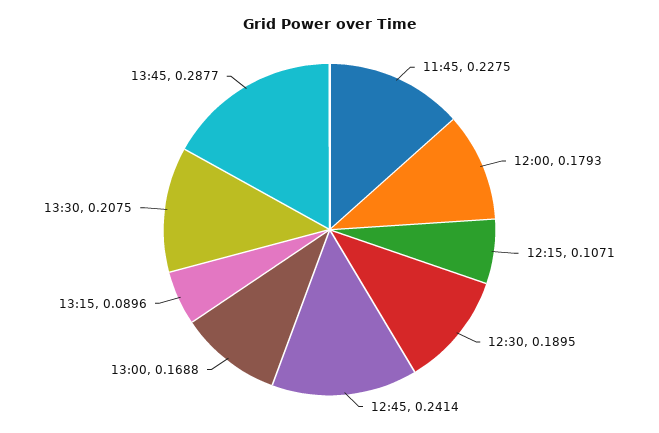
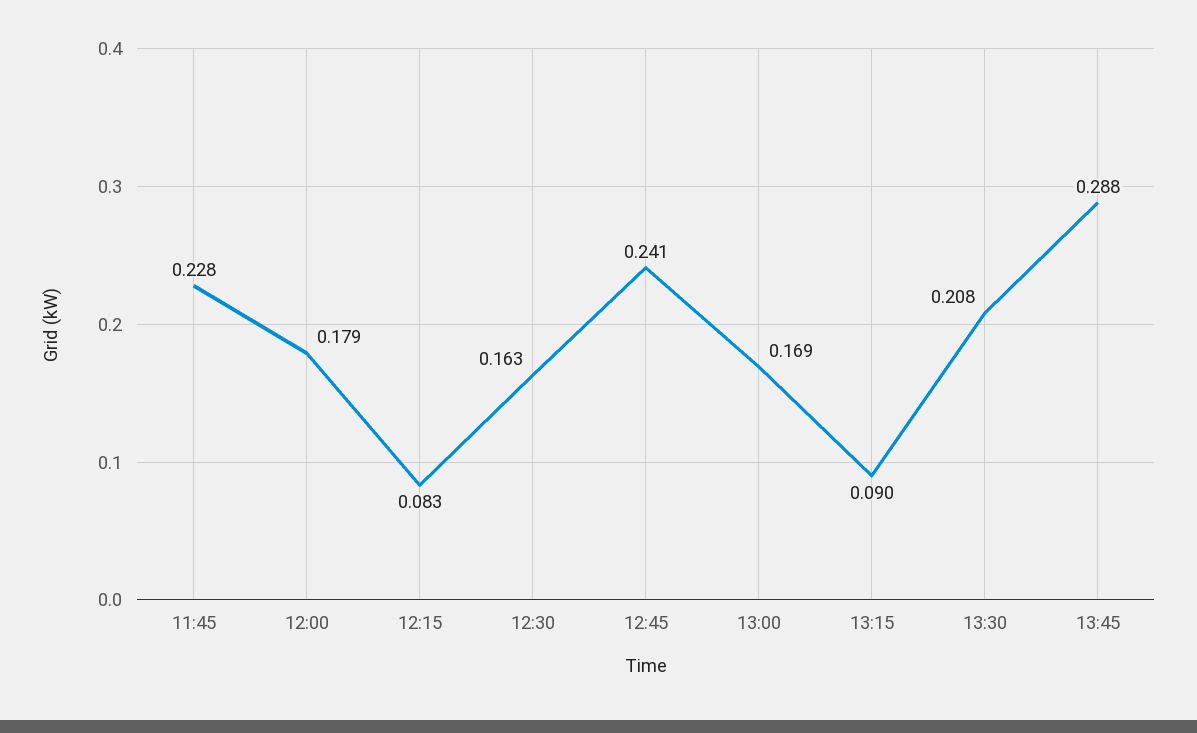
  {
    "11:45": 0.2275,
    "12:00": 0.1793,
-   "12:15": 0.1071,
+   "12:15": 0.083,
-   "12:30": 0.1895,
+   "12:30": 0.163,
    "12:45": 0.2414,
    "13:00": 0.1688,
    "13:15": 0.0896,
    "13:30": 0.2075,
    "13:45": 0.2877
  }

